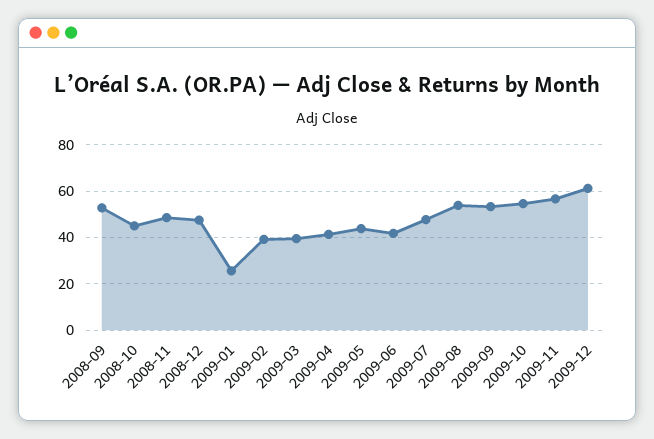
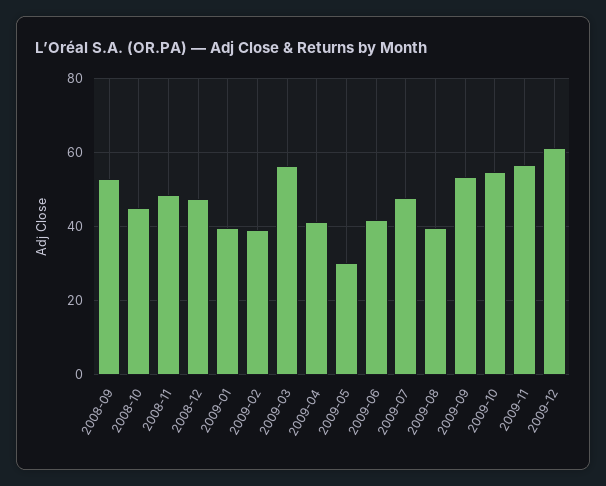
  {
    "2008-09": 52,
    "2008-10": 46,
    "2008-11": 48,
    "2008-12": 48,
-   "2009-01": 25,
+   "2009-01": 40,
    "2009-02": 40,
-   "2009-03": 40,
+   "2009-03": 56,
    "2009-04": 42,
-   "2009-05": 45,
+   "2009-05": 30,
    "2009-06": 42,
    "2009-07": 48,
-   "2009-08": 55,
+   "2009-08": 40,
    "2009-09": 54,
    "2009-10": 54,
    "2009-11": 56,
    "2009-12": 62
  }

